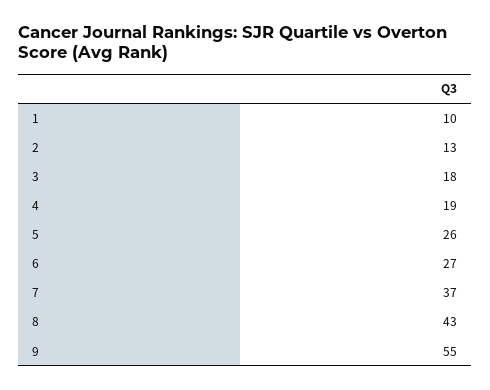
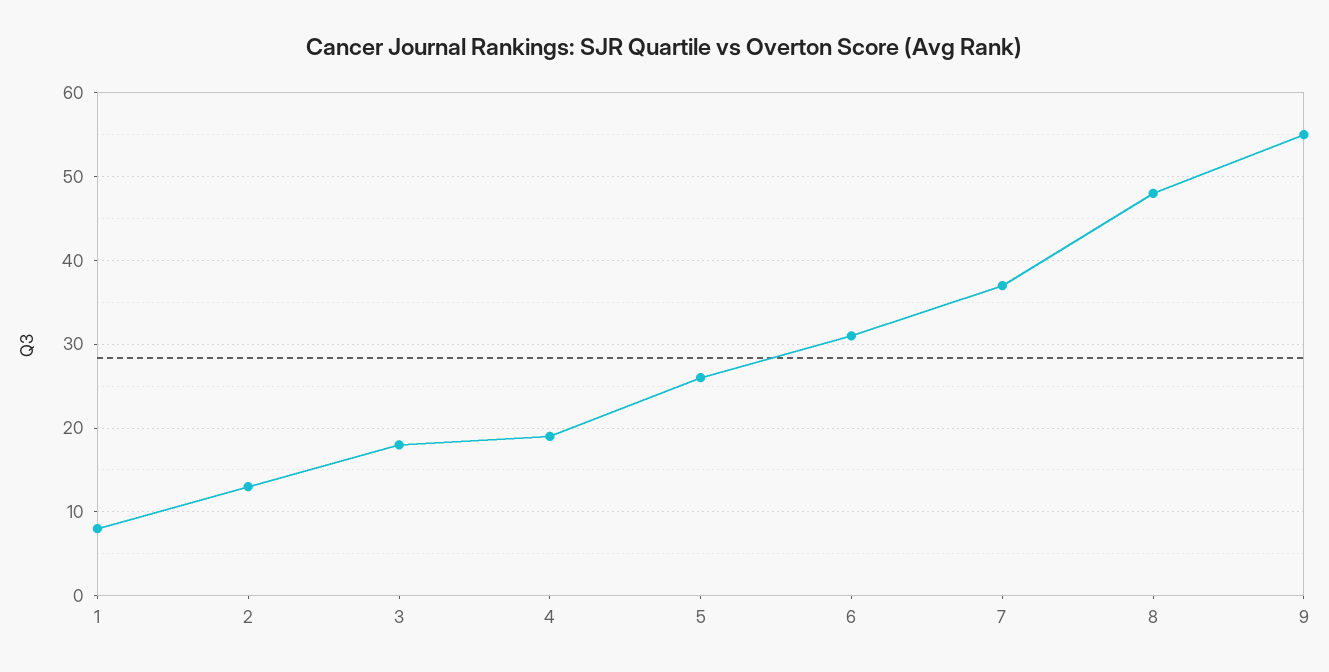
  {
-   "1": 10,
+   "1": 8,
    "2": 13,
    "3": 18,
    "4": 19,
    "5": 26,
-   "6": 27,
+   "6": 31,
    "7": 37,
-   "8": 43,
+   "8": 48,
    "9": 55
  }

